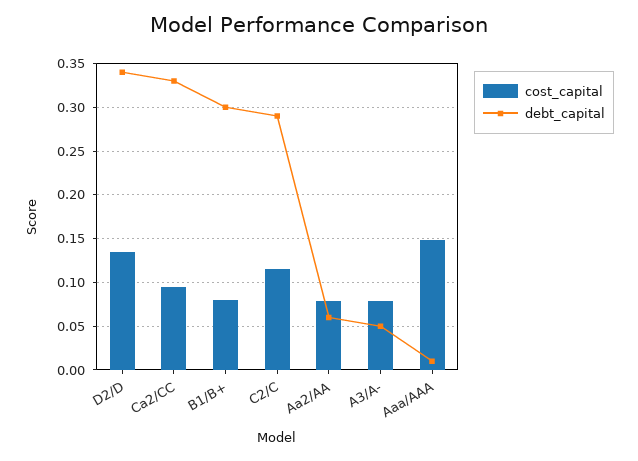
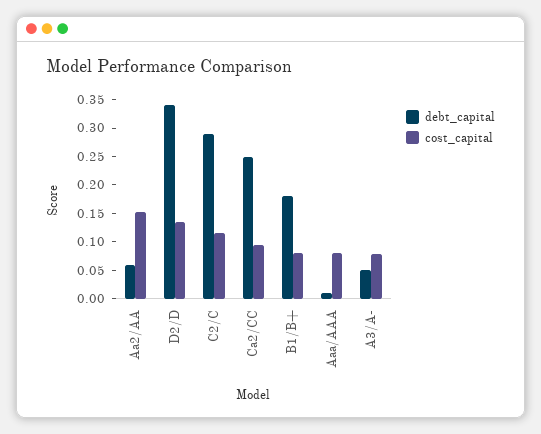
  {
    "cost_capital": {
      "D2/D": 0.13,
      "Ca2/CC": 0.09,
      "B1/B+": 0.08,
      "C2/C": 0.12,
-     "Aa2/AA": 0.08,
+     "Aa2/AA": 0.15,
      "A3/A-": 0.08,
-     "Aaa/AAA": 0.15
+     "Aaa/AAA": 0.075
    },
    "debt_capital": {
      "D2/D": 0.34,
-     "Ca2/CC": 0.33,
+     "Ca2/CC": 0.25,
-     "B1/B+": 0.3,
+     "B1/B+": 0.175,
      "C2/C": 0.29,
      "Aa2/AA": 0.06,
      "A3/A-": 0.05,
      "Aaa/AAA": 0.01
    }
  }

